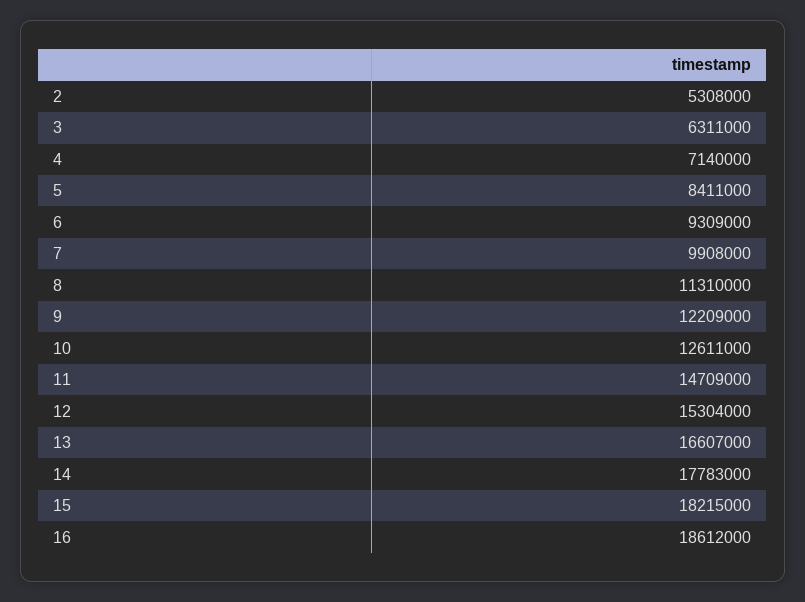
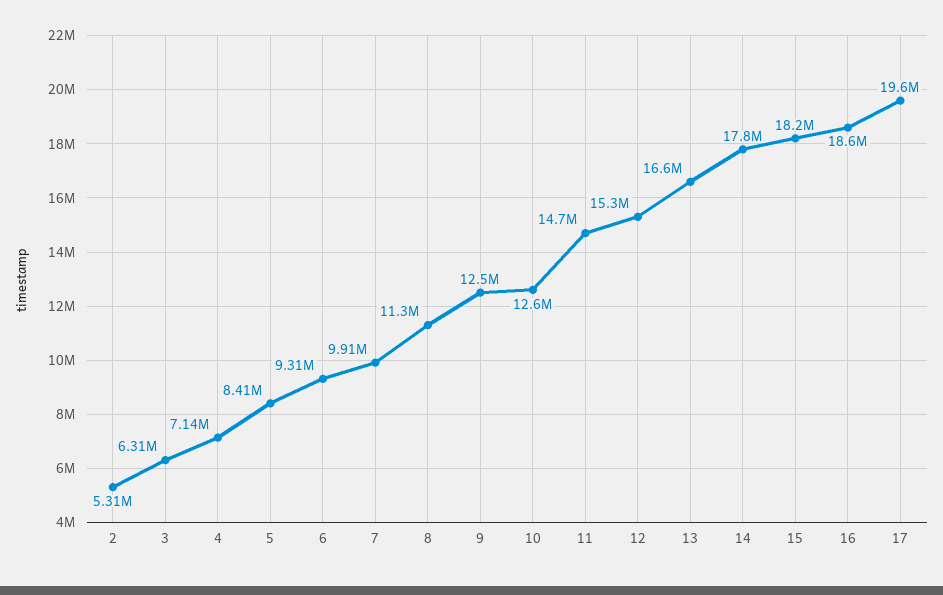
  {
    "2": 5308000,
    "3": 6311000,
    "4": 7140000,
    "5": 8411000,
    "6": 9309000,
    "7": 9908000,
    "8": 11310000,
-   "9": 12209000,
+   "9": 12500000,
    "10": 12611000,
    "11": 14709000,
    "12": 15304000,
    "13": 16607000,
    "14": 17783000,
    "15": 18215000,
-   "16": 18612000
+   "16": 18612000,
+   "17": 19600000
  }

